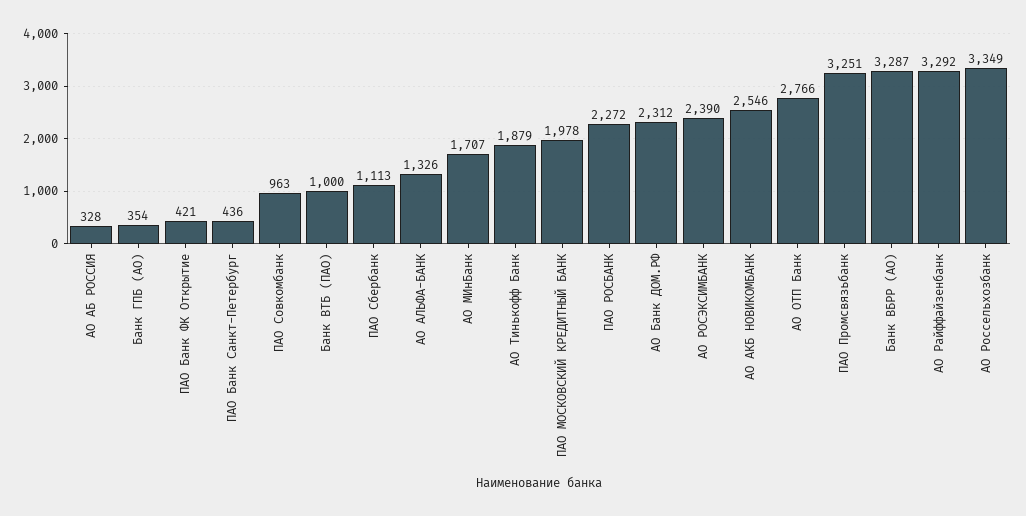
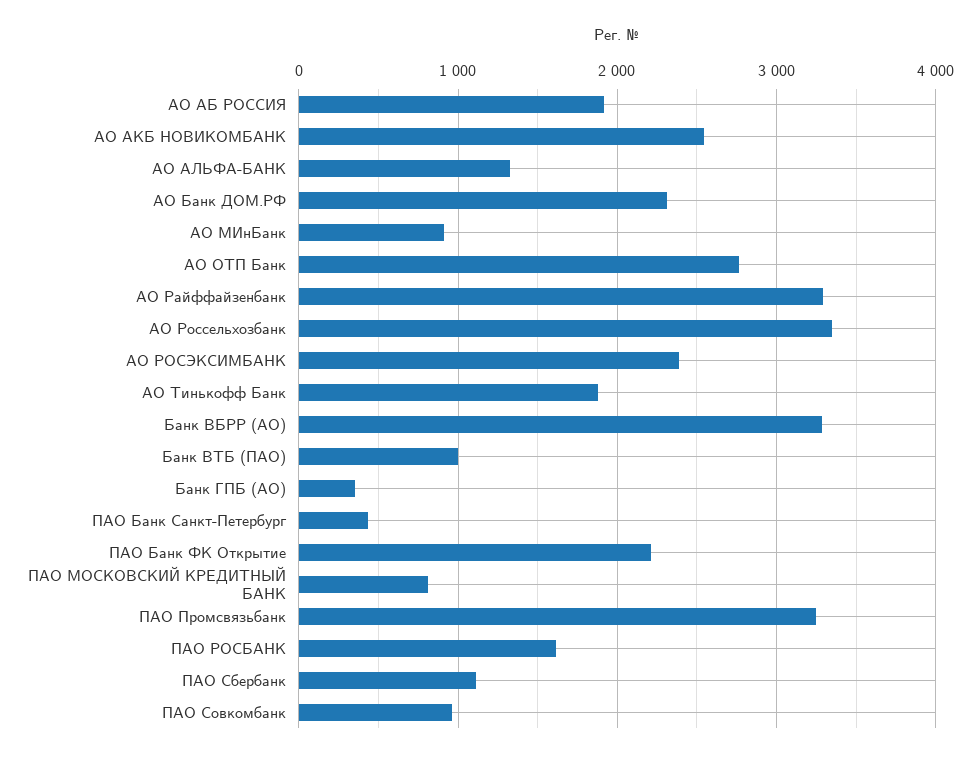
  {
-   "АО АБ РОССИЯ": 328,
+   "АО АБ РОССИЯ": 1900,
    "Банк ГПБ (АО)": 354,
-   "ПАО Банк ФК Открытие": 421,
+   "ПАО Банк ФК Открытие": 2200,
    "ПАО Банк Санкт-Петербург": 436,
    "ПАО Совкомбанк": 963,
    "Банк ВТБ (ПАО)": 1000,
    "ПАО Сбербанк": 1113,
    "АО АЛЬФА-БАНК": 1326,
-   "АО МИнБанк": 1707,
+   "АО МИнБанк": 900,
    "АО Тинькофф Банк": 1879,
-   "ПАО МОСКОВСКИЙ КРЕДИТНЫЙ БАНК": 1978,
+   "ПАО МОСКОВСКИЙ КРЕДИТНЫЙ БАНК": 800,
-   "ПАО РОСБАНК": 2272,
+   "ПАО РОСБАНК": 1600,
    "АО Банк ДОМ.РФ": 2312,
    "АО РОСЭКСИМБАНК": 2390,
    "АО АКБ НОВИКОМБАНК": 2546,
    "АО ОТП Банк": 2766,
    "ПАО Промсвязьбанк": 3251,
    "Банк ВБРР (АО)": 3287,
    "АО Райффайзенбанк": 3292,
    "АО Россельхозбанк": 3349
  }

